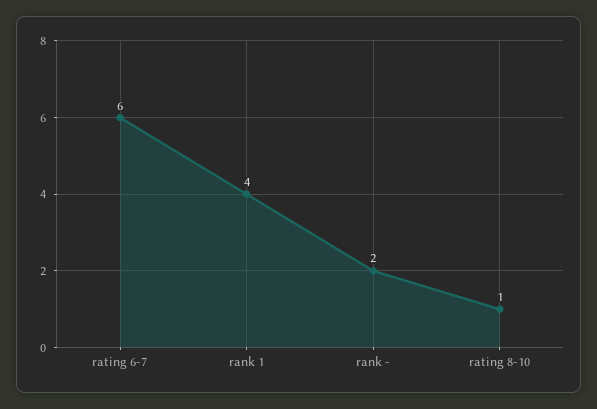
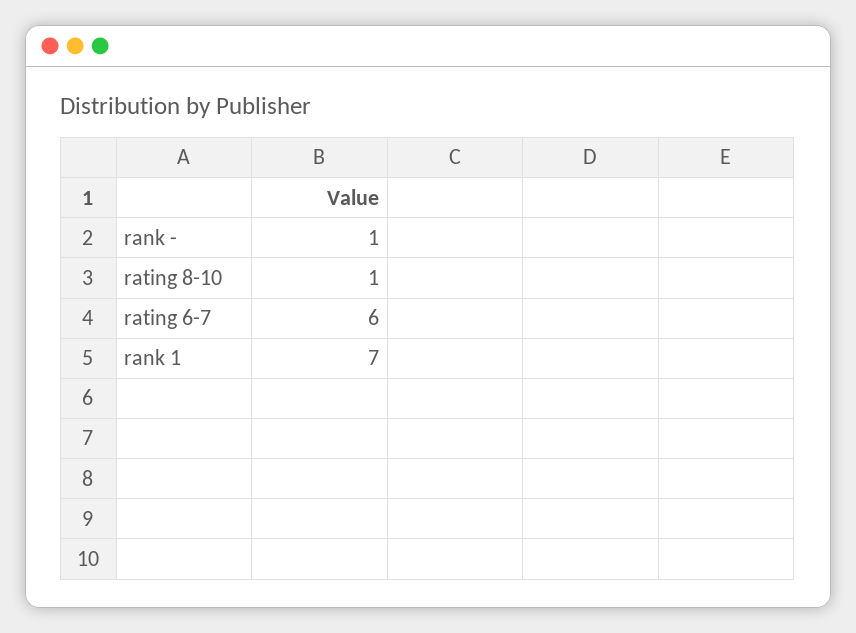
  {
    "rating 6-7": 6,
-   "rank 1": 4,
+   "rank 1": 7,
-   "rank -": 2,
+   "rank -": 1,
    "rating 8-10": 1
  }

